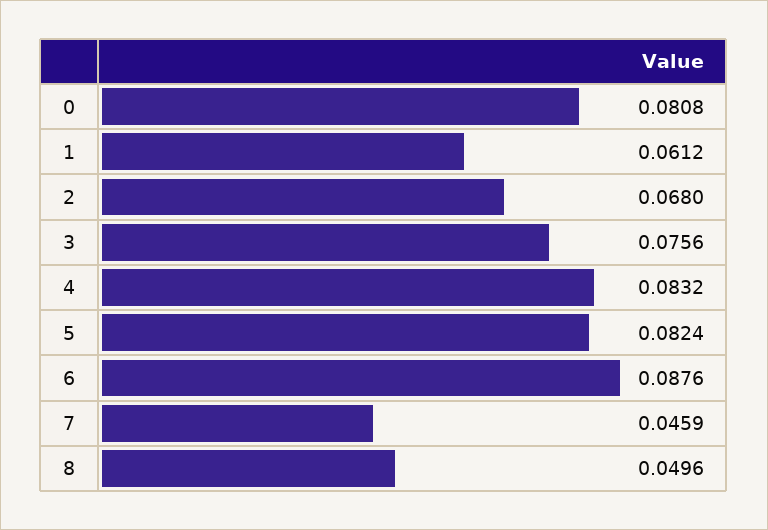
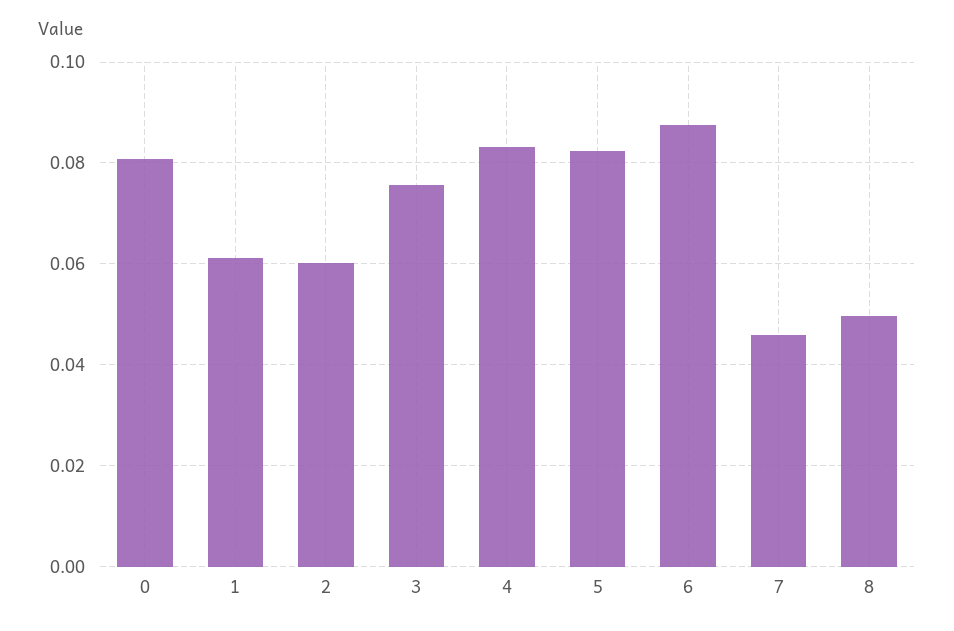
  {
    "0": 0.0808,
    "1": 0.0612,
-   "2": 0.068,
+   "2": 0.06,
    "3": 0.0756,
    "4": 0.0832,
    "5": 0.0824,
    "6": 0.0876,
    "7": 0.0459,
    "8": 0.0496
  }

